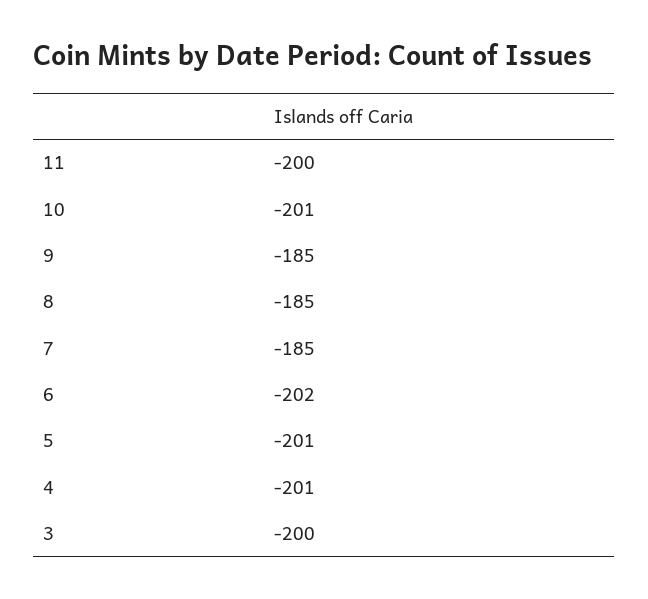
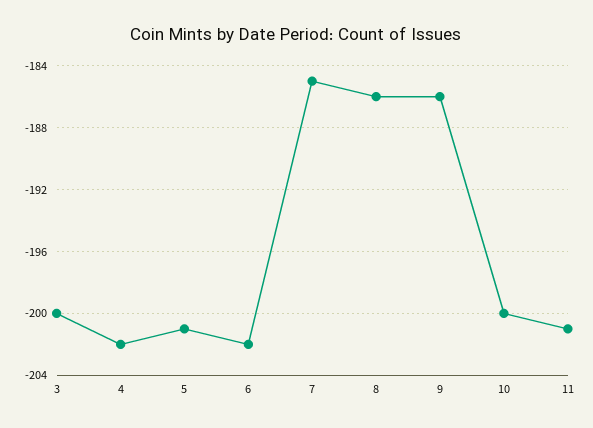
  {
-   "11": -200,
+   "11": -201,
-   "10": -201,
+   "10": -200,
-   "9": -185,
+   "9": -186,
-   "8": -185,
+   "8": -186,
    "7": -185,
    "6": -202,
    "5": -201,
-   "4": -201,
+   "4": -202,
    "3": -200
  }

